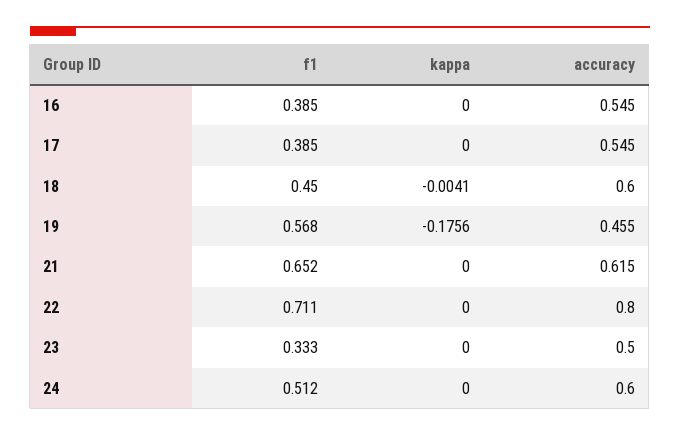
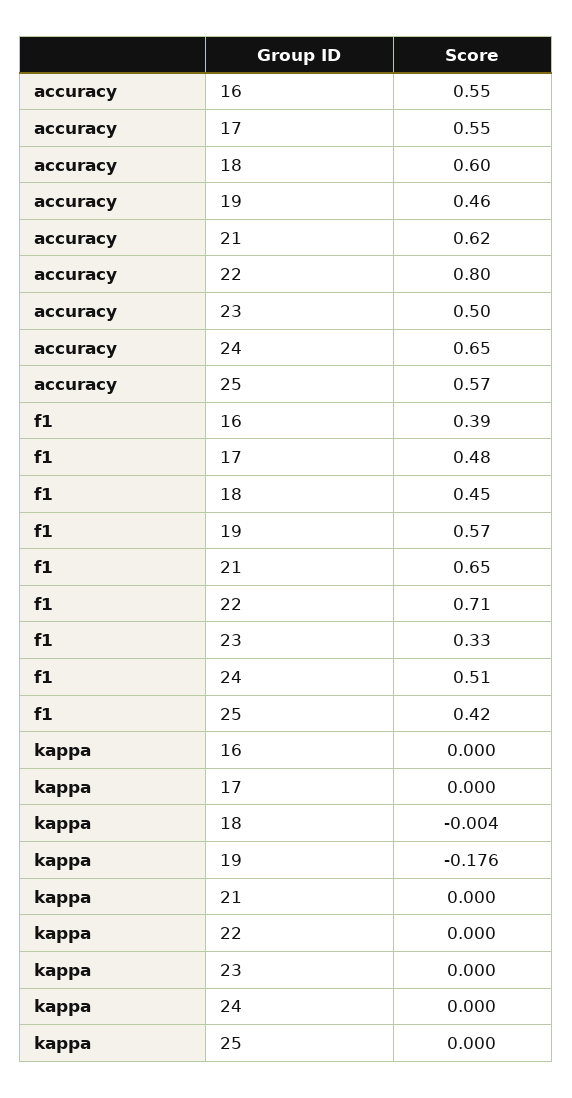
  {
    "f1": {
      "16": 0.385,
-     "17": 0.385,
+     "17": 0.48,
      "18": 0.45,
      "19": 0.568,
      "21": 0.652,
      "22": 0.711,
      "23": 0.333,
-     "24": 0.512
+     "24": 0.512,
+     "25": 0.42
    },
    "kappa": {
      "16": 0,
      "17": 0,
      "18": -0.0041,
      "19": -0.1756,
      "21": 0,
      "22": 0,
      "23": 0,
-     "24": 0
+     "24": 0,
+     "25": 0
    },
    "accuracy": {
      "16": 0.545,
      "17": 0.545,
      "18": 0.6,
      "19": 0.455,
      "21": 0.615,
      "22": 0.8,
      "23": 0.5,
-     "24": 0.6
+     "24": 0.65,
+     "25": 0.57
    }
  }

